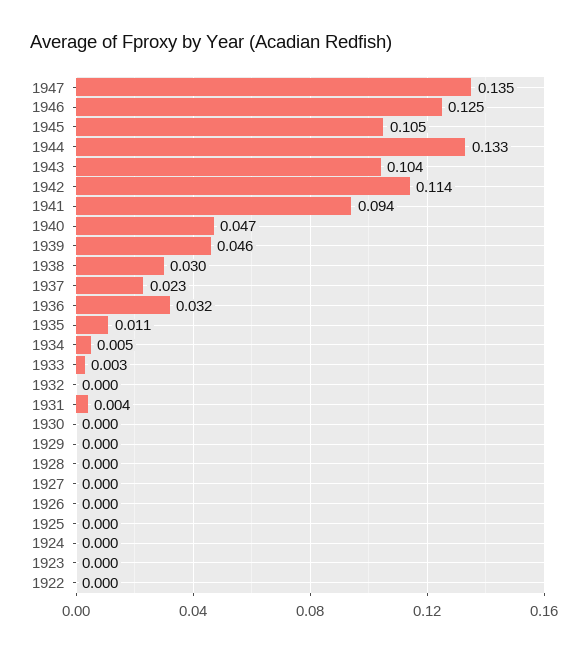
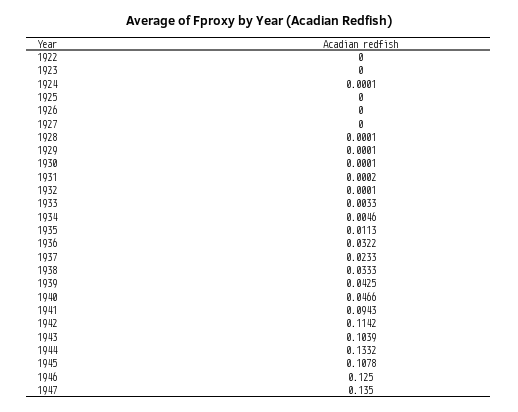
  {
    "1947": 0.135,
    "1946": 0.125,
-   "1945": 0.105,
+   "1945": 0.1078,
    "1944": 0.1332,
    "1943": 0.1039,
    "1942": 0.1142,
    "1941": 0.0943,
    "1940": 0.0466,
-   "1939": 0.046,
+   "1939": 0.0425,
-   "1938": 0.03,
+   "1938": 0.0333,
    "1937": 0.0233,
    "1936": 0.0322,
    "1935": 0.0113,
    "1934": 0.0046,
    "1933": 0.0033,
    "1932": 0.0001,
-   "1931": 0.004,
+   "1931": 0.0002,
    "1930": 0.0001,
    "1929": 0.0001,
    "1928": 0.0001,
    "1927": 0,
    "1926": 0,
    "1925": 0,
    "1924": 0.0001,
    "1923": 0,
    "1922": 0
  }

